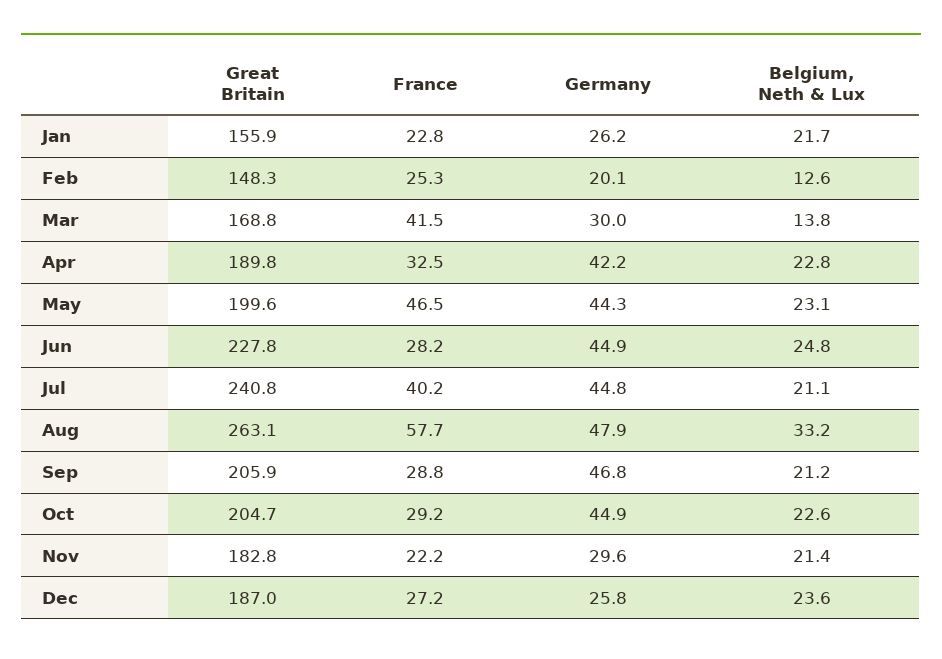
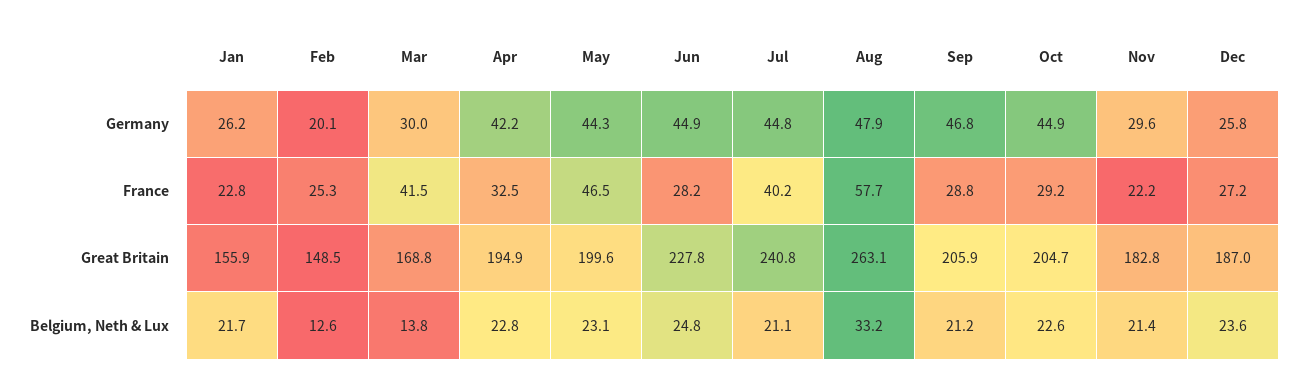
  {
    "Great Britain": {
      "Jan": 155.9,
-     "Feb": 148.3,
+     "Feb": 148.5,
      "Mar": 168.8,
-     "Apr": 189.8,
+     "Apr": 194.9,
      "May": 199.6,
      "Jun": 227.8,
      "Jul": 240.8,
      "Aug": 263.1,
      "Sep": 205.9,
      "Oct": 204.7,
      "Nov": 182.8,
      "Dec": 187
    },
    "France": {
      "Jan": 22.8,
      "Feb": 25.3,
      "Mar": 41.5,
      "Apr": 32.5,
      "May": 46.5,
      "Jun": 28.2,
      "Jul": 40.2,
      "Aug": 57.7,
      "Sep": 28.8,
      "Oct": 29.2,
      "Nov": 22.2,
      "Dec": 27.2
    },
    "Germany": {
      "Jan": 26.2,
      "Feb": 20.1,
      "Mar": 30,
      "Apr": 42.2,
      "May": 44.3,
      "Jun": 44.9,
      "Jul": 44.8,
      "Aug": 47.9,
      "Sep": 46.8,
      "Oct": 44.9,
      "Nov": 29.6,
      "Dec": 25.8
    },
    "Belgium, Neth & Lux": {
      "Jan": 21.7,
      "Feb": 12.6,
      "Mar": 13.8,
      "Apr": 22.8,
      "May": 23.1,
      "Jun": 24.8,
      "Jul": 21.1,
      "Aug": 33.2,
      "Sep": 21.2,
      "Oct": 22.6,
      "Nov": 21.4,
      "Dec": 23.6
    }
  }

